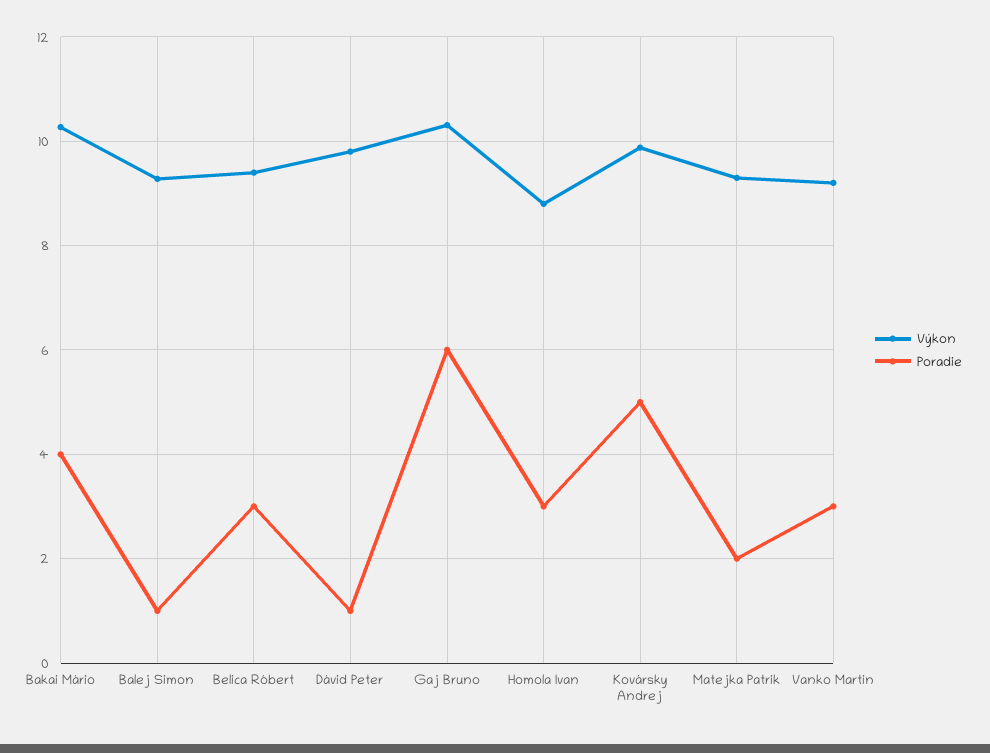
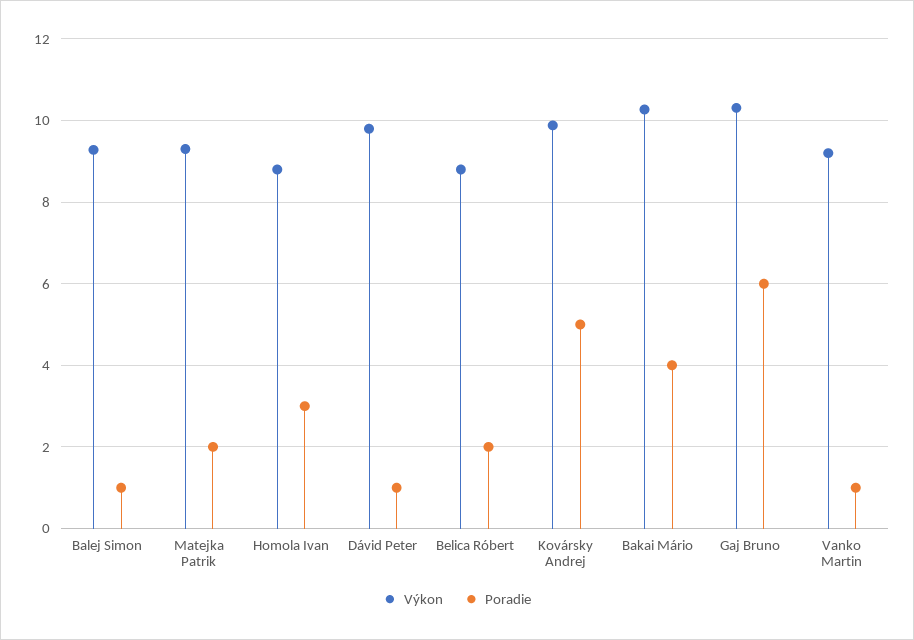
  {
    "Výkon": {
      "Bakai Mário": 10.2,
      "Balej Simon": 9.2,
-     "Belica Róbert": 9.4,
+     "Belica Róbert": 8.8,
      "Dávid Peter": 9.8,
      "Gaj Bruno": 10.4,
      "Homola Ivan": 8.8,
      "Kovársky Andrej": 9.8,
      "Matejka Patrik": 9.4,
      "Vanko Martin": 9.2
    },
    "Poradie": {
      "Bakai Mário": 4,
      "Balej Simon": 1,
-     "Belica Róbert": 3,
+     "Belica Róbert": 2,
      "Dávid Peter": 1,
      "Gaj Bruno": 6,
      "Homola Ivan": 3,
      "Kovársky Andrej": 5,
      "Matejka Patrik": 2,
-     "Vanko Martin": 3
+     "Vanko Martin": 1
    }
  }

